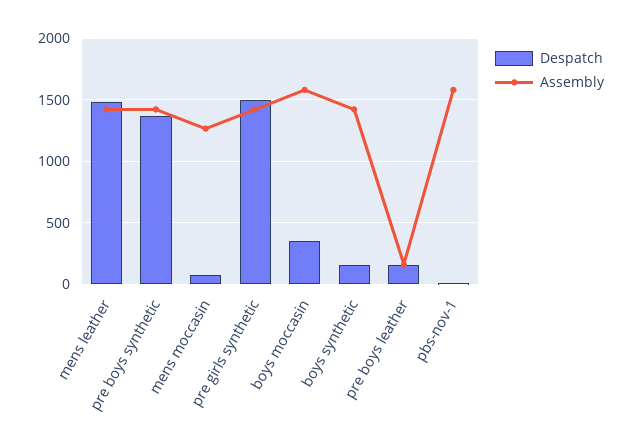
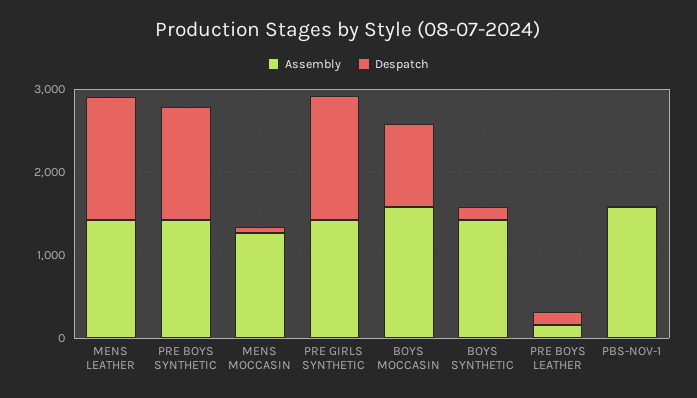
  {
    "Despatch": {
      "mens leather": 1500,
      "pre boys synthetic": 1350,
      "mens moccasin": 100,
      "pre girls synthetic": 1500,
-     "boys moccasin": 350,
+     "boys moccasin": 1000,
      "boys synthetic": 150,
      "pre boys leather": 150,
      "pbs-nov-1": 0
    },
    "Assembly": {
      "mens leather": 1400,
      "pre boys synthetic": 1400,
      "mens moccasin": 1250,
      "pre girls synthetic": 1400,
      "boys moccasin": 1600,
      "boys synthetic": 1400,
      "pre boys leather": 150,
      "pbs-nov-1": 1600
    }
  }

